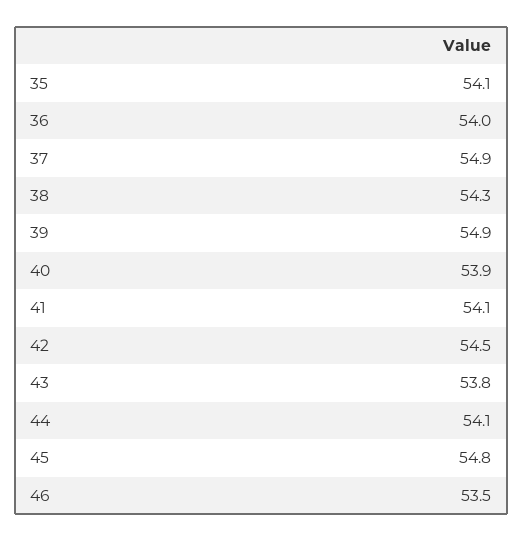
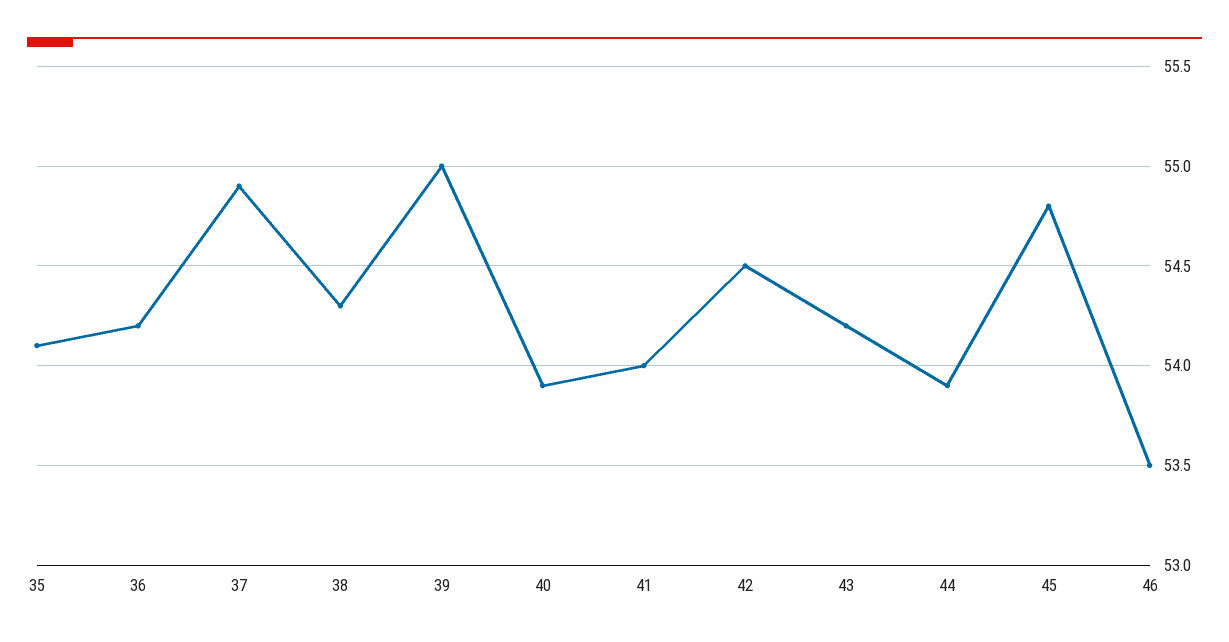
  {
    "35": 54.1,
-   "36": 54,
+   "36": 54.2,
    "37": 54.9,
    "38": 54.3,
-   "39": 54.9,
+   "39": 55,
    "40": 53.9,
-   "41": 54.1,
+   "41": 54,
    "42": 54.5,
-   "43": 53.8,
+   "43": 54.2,
-   "44": 54.1,
+   "44": 53.9,
    "45": 54.8,
    "46": 53.5
  }

